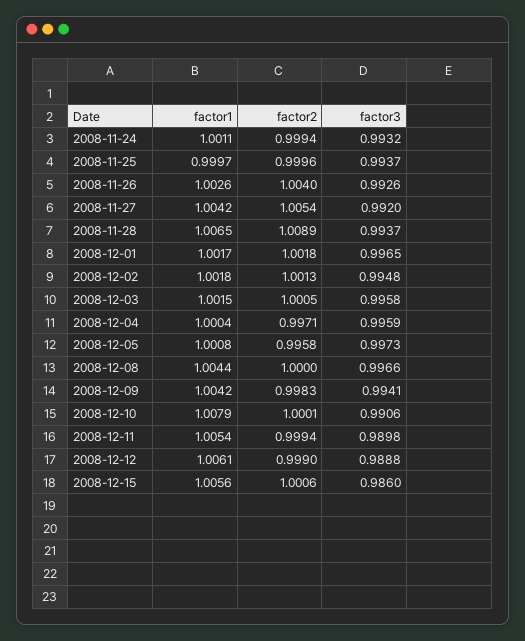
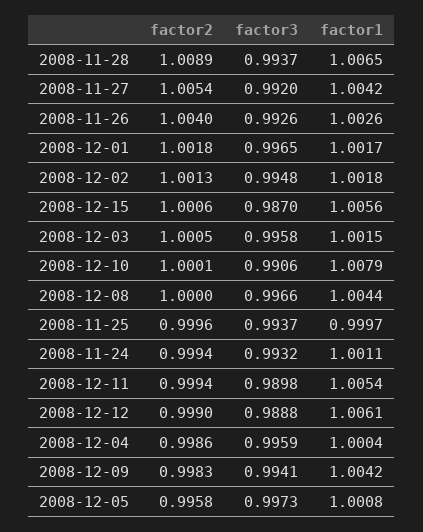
  {
    "factor1": {
      "2008-11-24": 1.0011,
      "2008-11-25": 0.9997,
      "2008-11-26": 1.0026,
      "2008-11-27": 1.0042,
      "2008-11-28": 1.0065,
      "2008-12-01": 1.0017,
      "2008-12-02": 1.0018,
      "2008-12-03": 1.0015,
      "2008-12-04": 1.0004,
      "2008-12-05": 1.0008,
      "2008-12-08": 1.0044,
      "2008-12-09": 1.0042,
      "2008-12-10": 1.0079,
      "2008-12-11": 1.0054,
      "2008-12-12": 1.0061,
      "2008-12-15": 1.0056
    },
    "factor2": {
      "2008-11-24": 0.9994,
      "2008-11-25": 0.9996,
      "2008-11-26": 1.004,
      "2008-11-27": 1.0054,
      "2008-11-28": 1.0089,
      "2008-12-01": 1.0018,
      "2008-12-02": 1.0013,
      "2008-12-03": 1.0005,
-     "2008-12-04": 0.9971,
+     "2008-12-04": 0.9986,
      "2008-12-05": 0.9958,
      "2008-12-08": 1,
      "2008-12-09": 0.9983,
      "2008-12-10": 1.0001,
      "2008-12-11": 0.9994,
      "2008-12-12": 0.999,
      "2008-12-15": 1.0006
    },
    "factor3": {
      "2008-11-24": 0.9932,
      "2008-11-25": 0.9937,
      "2008-11-26": 0.9926,
      "2008-11-27": 0.992,
      "2008-11-28": 0.9937,
      "2008-12-01": 0.9965,
      "2008-12-02": 0.9948,
      "2008-12-03": 0.9958,
      "2008-12-04": 0.9959,
      "2008-12-05": 0.9973,
      "2008-12-08": 0.9966,
      "2008-12-09": 0.9941,
      "2008-12-10": 0.9906,
      "2008-12-11": 0.9898,
      "2008-12-12": 0.9888,
-     "2008-12-15": 0.986
+     "2008-12-15": 0.987
    }
  }

